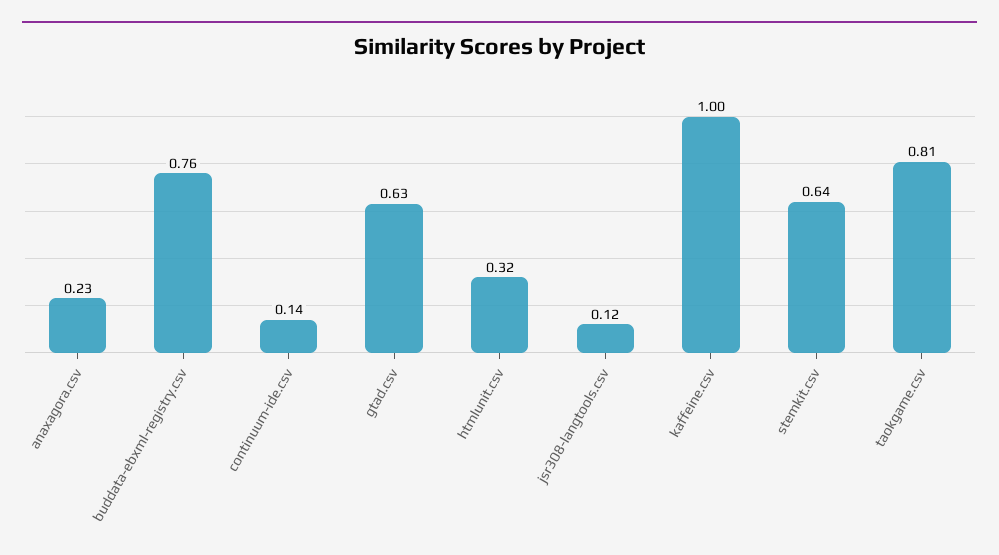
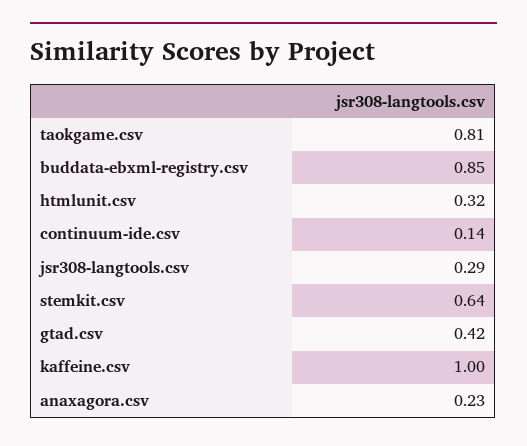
  {
    "anaxagora.csv": 0.23,
-   "buddata-ebxml-registry.csv": 0.76,
+   "buddata-ebxml-registry.csv": 0.85,
    "continuum-ide.csv": 0.14,
-   "gtad.csv": 0.63,
+   "gtad.csv": 0.42,
    "htmlunit.csv": 0.32,
-   "jsr308-langtools.csv": 0.12,
+   "jsr308-langtools.csv": 0.29,
    "kaffeine.csv": 1,
    "stemkit.csv": 0.64,
    "taokgame.csv": 0.81
  }

